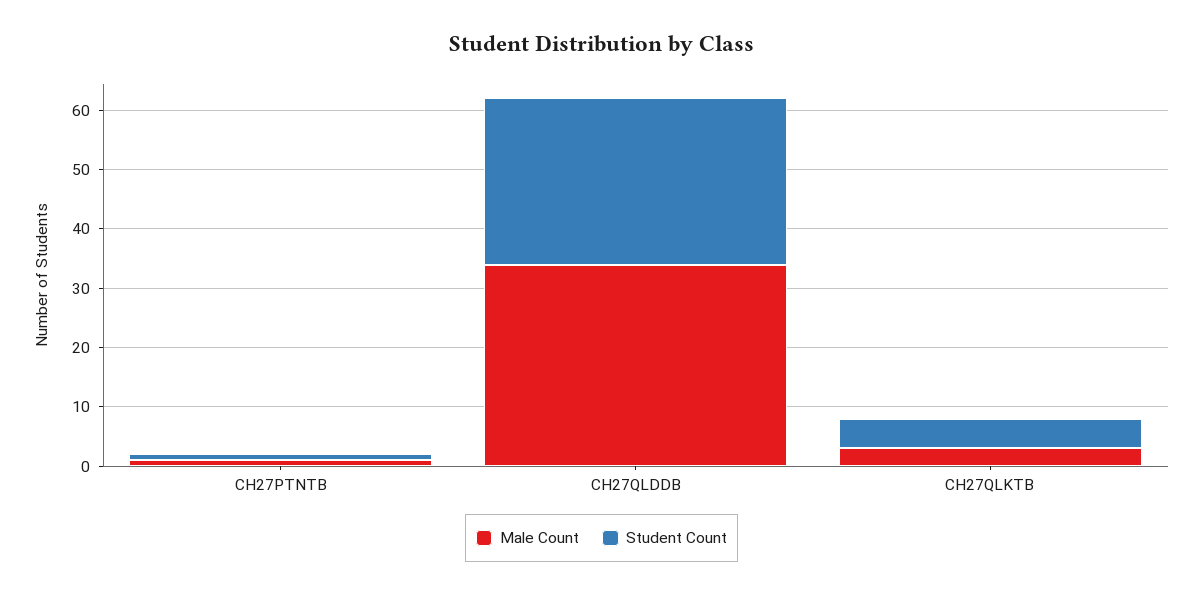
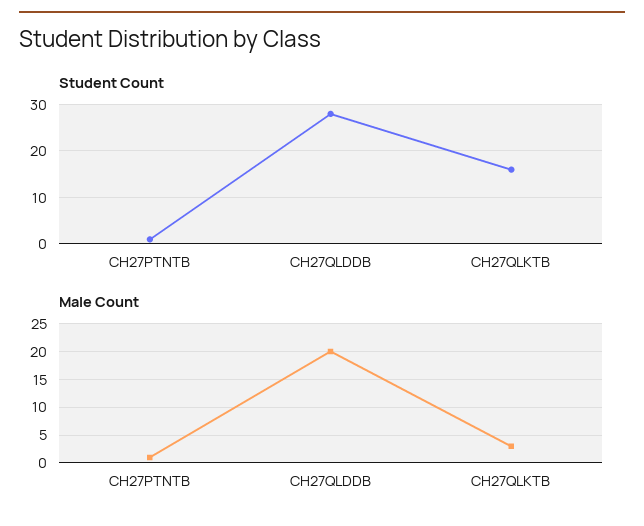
  {
    "Male Count": {
      "CH27PTNTB": 0,
-     "CH27QLDDB": 35,
+     "CH27QLDDB": 20,
      "CH27QLKTB": 5
    },
    "Student Count": {
      "CH27PTNTB": 0,
      "CH27QLDDB": 30,
-     "CH27QLKTB": 5
+     "CH27QLKTB": 15
    }
  }

